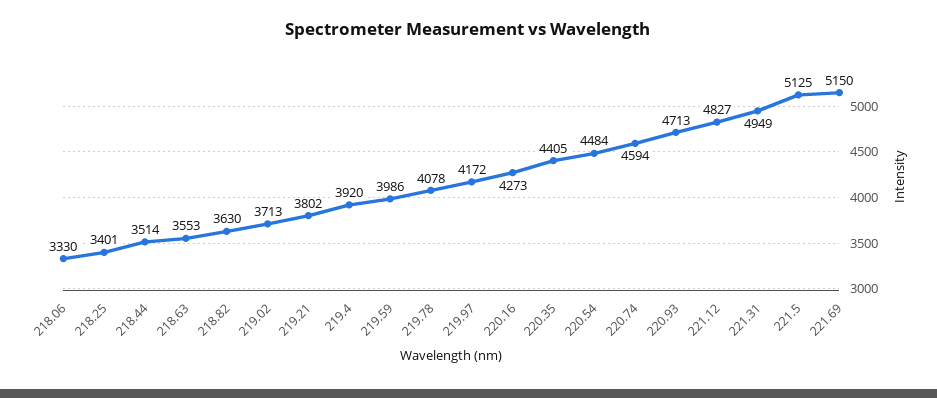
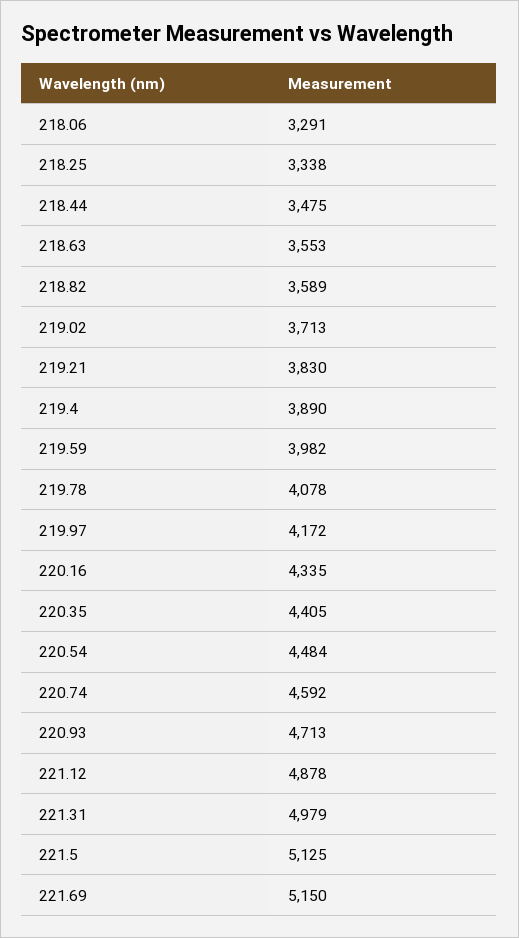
  {
-   "218.06": 3330,
+   "218.06": 3291,
-   "218.25": 3401,
+   "218.25": 3338,
-   "218.44": 3514,
+   "218.44": 3475,
    "218.63": 3553,
-   "218.82": 3630,
+   "218.82": 3589,
    "219.02": 3713,
-   "219.21": 3802,
+   "219.21": 3830,
-   "219.4": 3920,
+   "219.4": 3890,
-   "219.59": 3986,
+   "219.59": 3982,
    "219.78": 4078,
    "219.97": 4172,
-   "220.16": 4273,
+   "220.16": 4335,
    "220.35": 4405,
    "220.54": 4484,
-   "220.74": 4594,
+   "220.74": 4592,
    "220.93": 4713,
-   "221.12": 4827,
+   "221.12": 4878,
-   "221.31": 4949,
+   "221.31": 4979,
    "221.5": 5125,
    "221.69": 5150
  }

